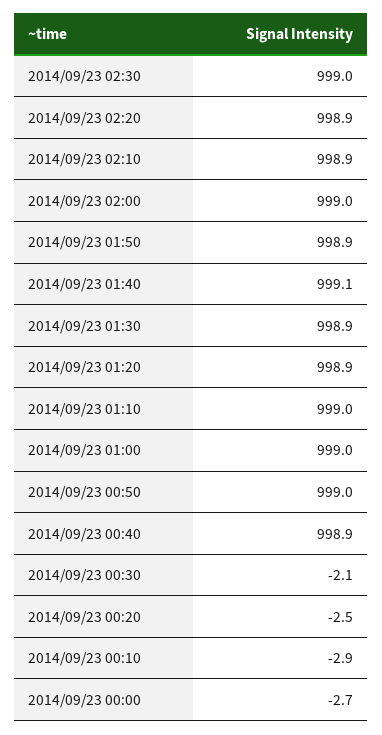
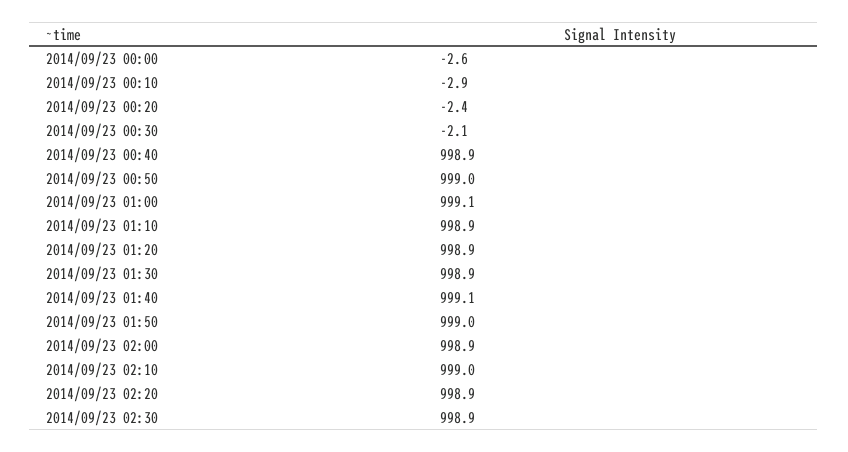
  {
-   "2014/09/23 02:30": 999,
+   "2014/09/23 02:30": 998.9,
    "2014/09/23 02:20": 998.9,
-   "2014/09/23 02:10": 998.9,
+   "2014/09/23 02:10": 999,
-   "2014/09/23 02:00": 999,
+   "2014/09/23 02:00": 998.9,
-   "2014/09/23 01:50": 998.9,
+   "2014/09/23 01:50": 999,
    "2014/09/23 01:40": 999.1,
    "2014/09/23 01:30": 998.9,
    "2014/09/23 01:20": 998.9,
-   "2014/09/23 01:10": 999,
+   "2014/09/23 01:10": 998.9,
-   "2014/09/23 01:00": 999,
+   "2014/09/23 01:00": 999.1,
    "2014/09/23 00:50": 999,
    "2014/09/23 00:40": 998.9,
    "2014/09/23 00:30": -2.1,
-   "2014/09/23 00:20": -2.5,
+   "2014/09/23 00:20": -2.4,
    "2014/09/23 00:10": -2.9,
-   "2014/09/23 00:00": -2.7
+   "2014/09/23 00:00": -2.6
  }

